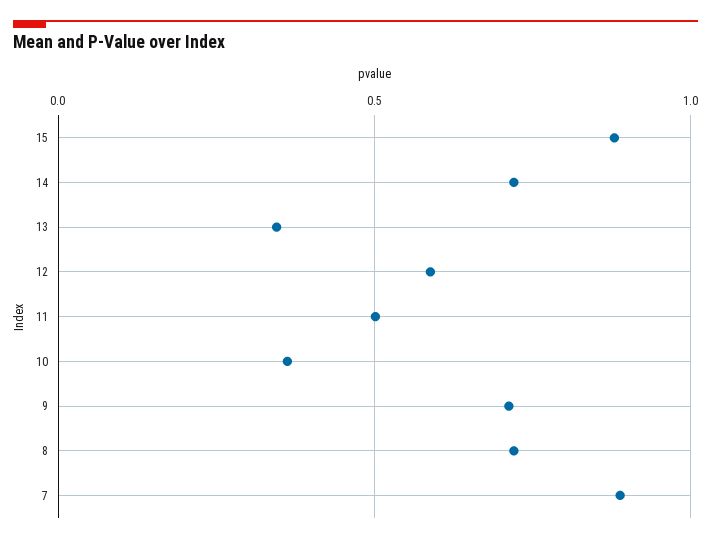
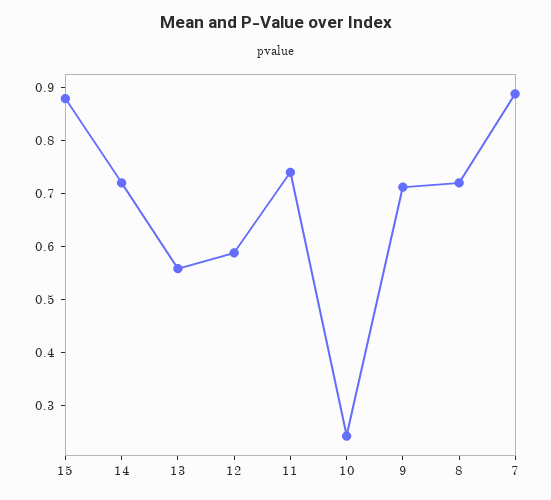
  {
    "15": 0.88,
    "14": 0.72,
-   "13": 0.35,
+   "13": 0.56,
    "12": 0.58,
-   "11": 0.5,
+   "11": 0.74,
-   "10": 0.35,
+   "10": 0.24,
    "9": 0.72,
    "8": 0.72,
    "7": 0.88
  }

